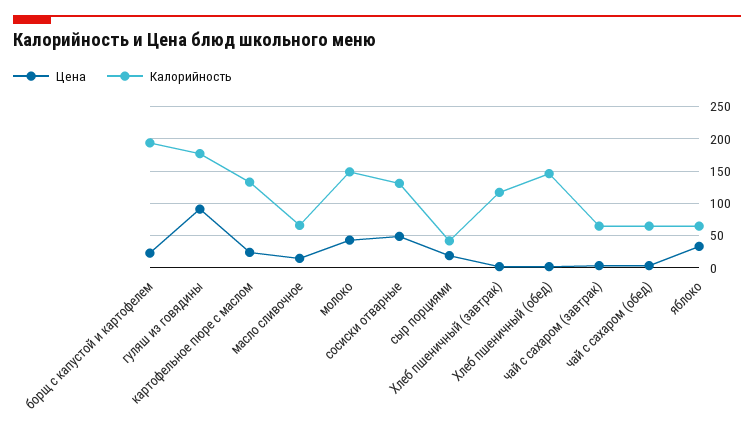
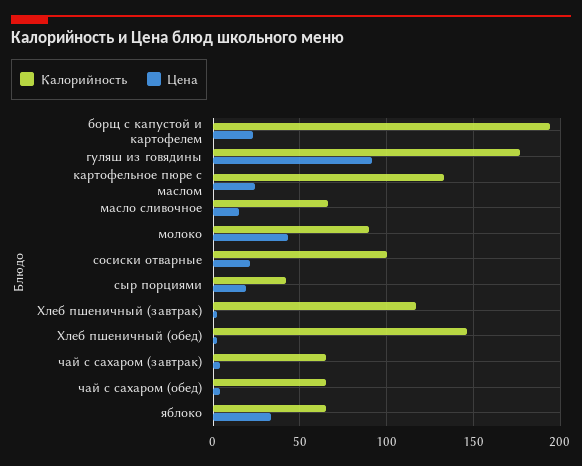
  {
    "Цена": {
      "борщ с капустой и картофелем": 25,
      "гуляш из говядины": 90,
      "картофельное пюре с маслом": 25,
      "масло сливочное": 15,
      "молоко": 45,
-     "сосиски отварные": 50,
+     "сосиски отварные": 20,
      "сыр порциями": 20,
      "Хлеб пшеничный (завтрак)": 0,
      "Хлеб пшеничный (обед)": 0,
      "чай с сахаром (завтрак)": 5,
      "чай с сахаром (обед)": 5,
      "яблоко": 35
    },
    "Калорийность": {
      "борщ с капустой и картофелем": 195,
      "гуляш из говядины": 175,
      "картофельное пюре с маслом": 135,
      "масло сливочное": 65,
-     "молоко": 150,
+     "молоко": 90,
-     "сосиски отварные": 130,
+     "сосиски отварные": 100,
      "сыр порциями": 40,
      "Хлеб пшеничный (завтрак)": 115,
      "Хлеб пшеничный (обед)": 145,
      "чай с сахаром (завтрак)": 65,
      "чай с сахаром (обед)": 65,
      "яблоко": 65
    }
  }

